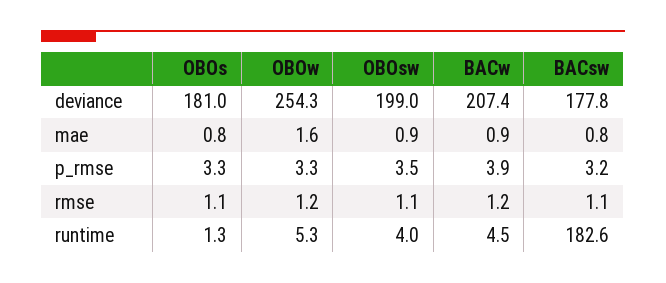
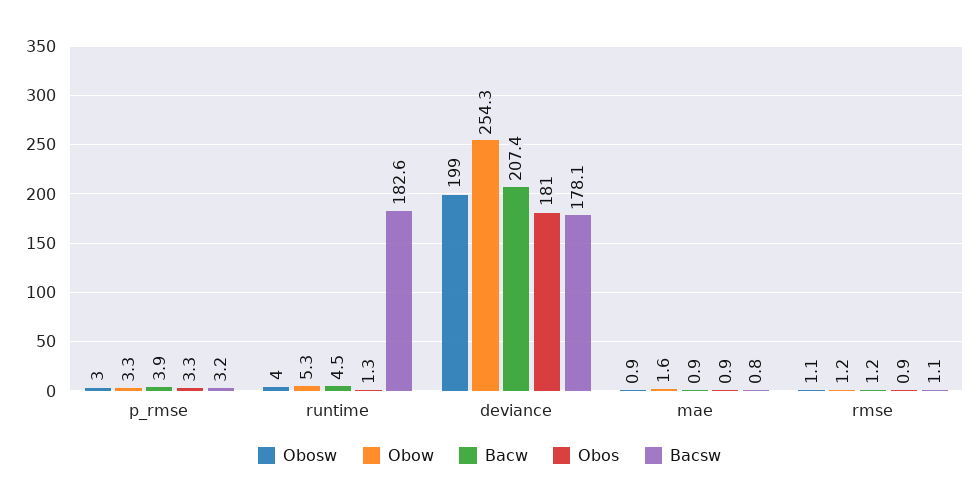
  {
    "OBOs": {
      "deviance": 181,
-     "mae": 0.8,
+     "mae": 0.9,
      "p_rmse": 3.3,
-     "rmse": 1.1,
+     "rmse": 0.9,
      "runtime": 1.3
    },
    "OBOw": {
      "deviance": 254.3,
      "mae": 1.6,
      "p_rmse": 3.3,
      "rmse": 1.2,
      "runtime": 5.3
    },
    "OBOsw": {
      "deviance": 199,
      "mae": 0.9,
-     "p_rmse": 3.5,
+     "p_rmse": 3,
      "rmse": 1.1,
      "runtime": 4
    },
    "BACw": {
      "deviance": 207.4,
      "mae": 0.9,
      "p_rmse": 3.9,
      "rmse": 1.2,
      "runtime": 4.5
    },
    "BACsw": {
-     "deviance": 177.8,
+     "deviance": 178.1,
      "mae": 0.8,
      "p_rmse": 3.2,
      "rmse": 1.1,
      "runtime": 182.6
    }
  }

